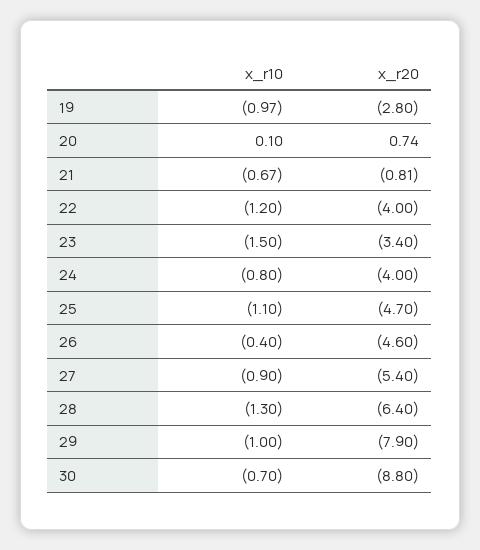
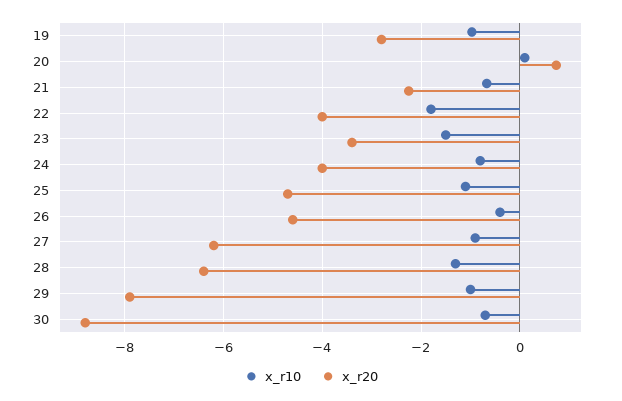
  {
    "x_r10": {
      "19": -0.97,
      "20": 0.1,
      "21": -0.67,
-     "22": -1.2,
+     "22": -1.8,
      "23": -1.5,
      "24": -0.8,
      "25": -1.1,
      "26": -0.4,
      "27": -0.9,
      "28": -1.3,
      "29": -1,
      "30": -0.7
    },
    "x_r20": {
      "19": -2.8,
      "20": 0.74,
-     "21": -0.81,
+     "21": -2.2,
      "22": -4,
      "23": -3.4,
      "24": -4,
      "25": -4.7,
      "26": -4.6,
-     "27": -5.4,
+     "27": -6.2,
      "28": -6.4,
      "29": -7.9,
      "30": -8.8
    }
  }

